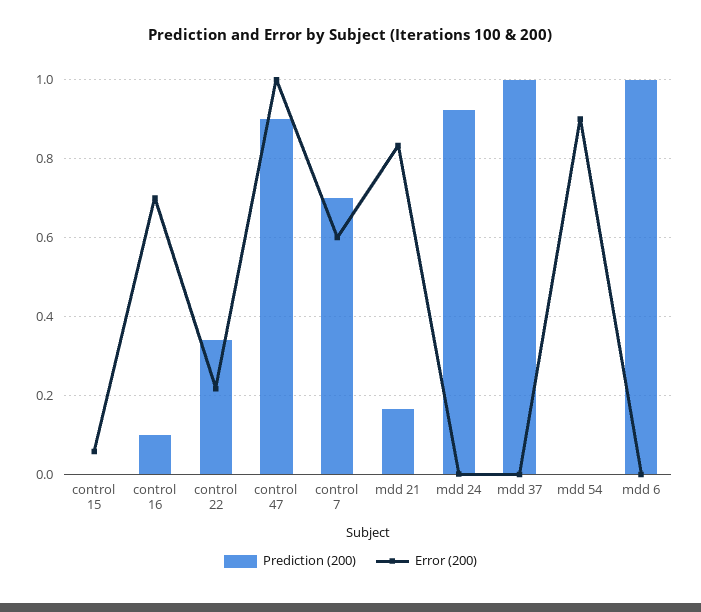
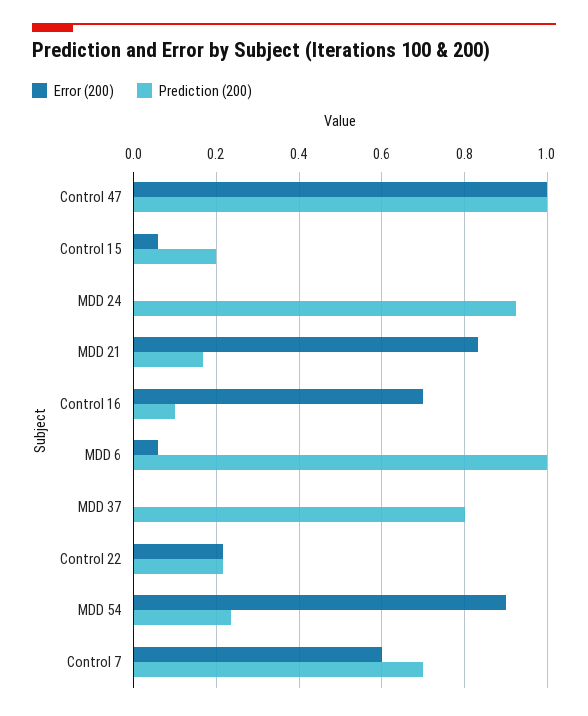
  {
    "Prediction (200)": {
-     "control 15": 0,
+     "control 15": 0.2,
      "control 16": 0.1,
-     "control 22": 0.34,
+     "control 22": 0.22,
-     "control 47": 0.9,
+     "control 47": 1,
      "control 7": 0.7,
      "mdd 21": 0.16,
      "mdd 24": 0.92,
-     "mdd 37": 1,
+     "mdd 37": 0.8,
-     "mdd 54": 0,
+     "mdd 54": 0.24,
      "mdd 6": 1
    },
    "Error (200)": {
      "control 15": 0.06,
      "control 16": 0.7,
      "control 22": 0.22,
      "control 47": 1,
      "control 7": 0.6,
      "mdd 21": 0.84,
      "mdd 24": 0,
      "mdd 37": 0,
      "mdd 54": 0.9,
-     "mdd 6": 0
+     "mdd 6": 0.06
    }
  }

